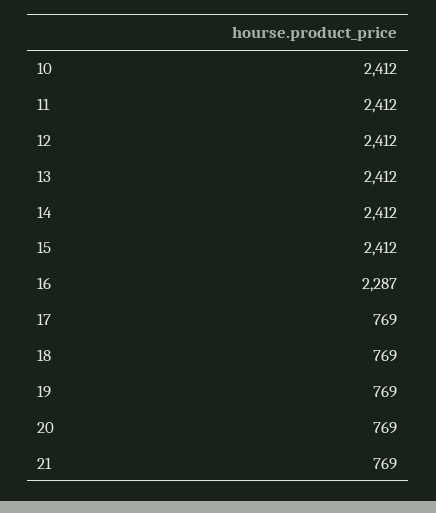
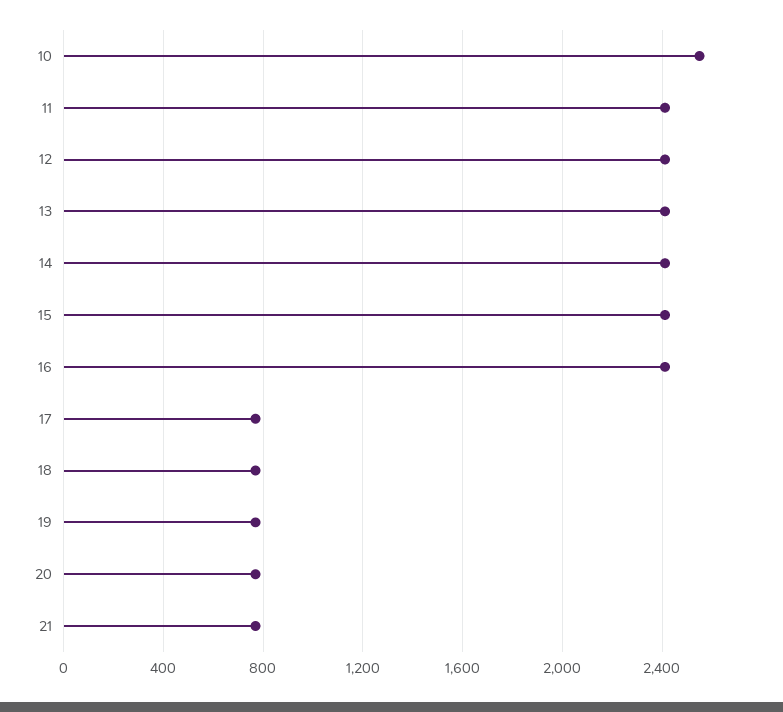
  {
-   "10": 2412,
+   "10": 2550,
    "11": 2412,
    "12": 2412,
    "13": 2412,
    "14": 2412,
    "15": 2412,
-   "16": 2287,
+   "16": 2400,
    "17": 769,
    "18": 769,
    "19": 769,
    "20": 769,
    "21": 769
  }

